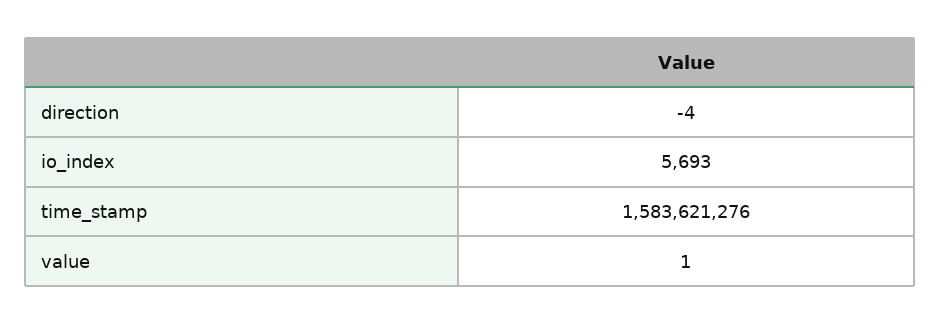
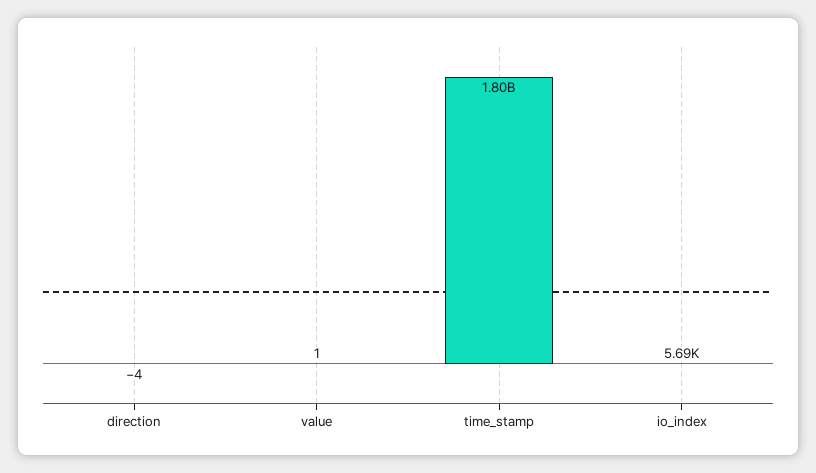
  {
    "direction": -4,
    "io_index": 5693,
-   "time_stamp": 1583621276,
+   "time_stamp": 1800000000,
    "value": 1
  }

